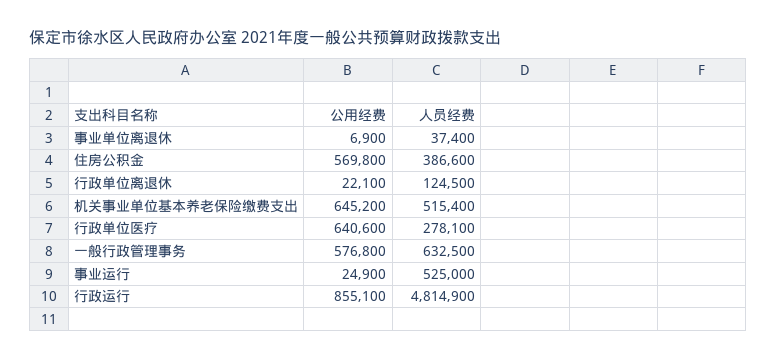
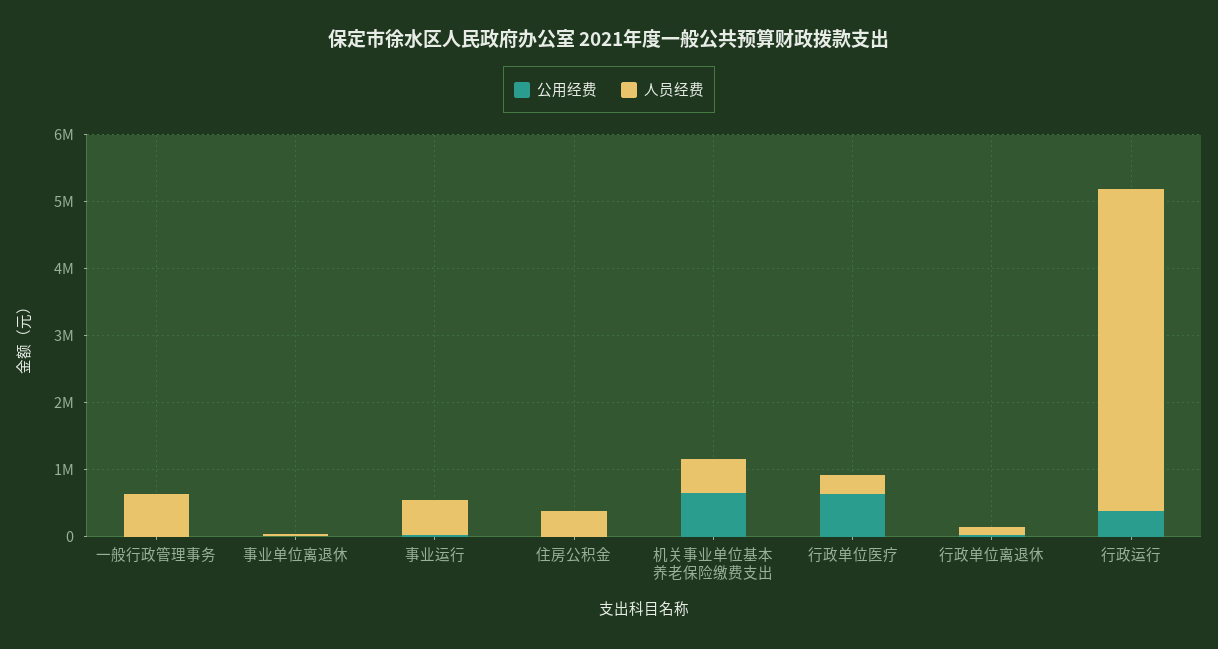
  {
    "公用经费": {
      "事业单位离退休": 6900,
-     "住房公积金": 569800,
+     "住房公积金": 0,
      "行政单位离退休": 22100,
      "机关事业单位基本养老保险缴费支出": 645200,
      "行政单位医疗": 640600,
-     "一般行政管理事务": 576800,
+     "一般行政管理事务": 0,
      "事业运行": 24900,
-     "行政运行": 855100
+     "行政运行": 400000
    },
    "人员经费": {
      "事业单位离退休": 37400,
      "住房公积金": 386600,
      "行政单位离退休": 124500,
      "机关事业单位基本养老保险缴费支出": 515400,
      "行政单位医疗": 278100,
      "一般行政管理事务": 632500,
      "事业运行": 525000,
      "行政运行": 4814900
    }
  }

